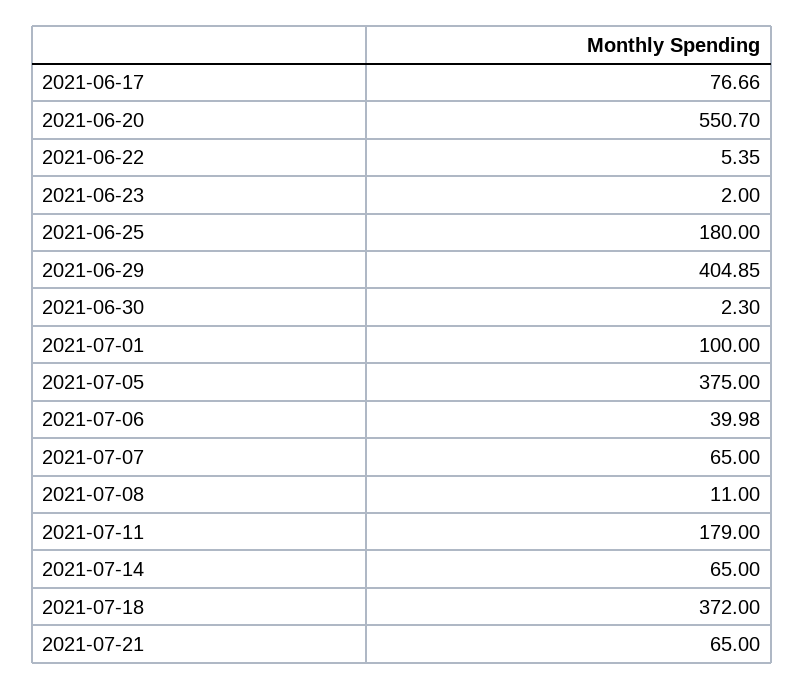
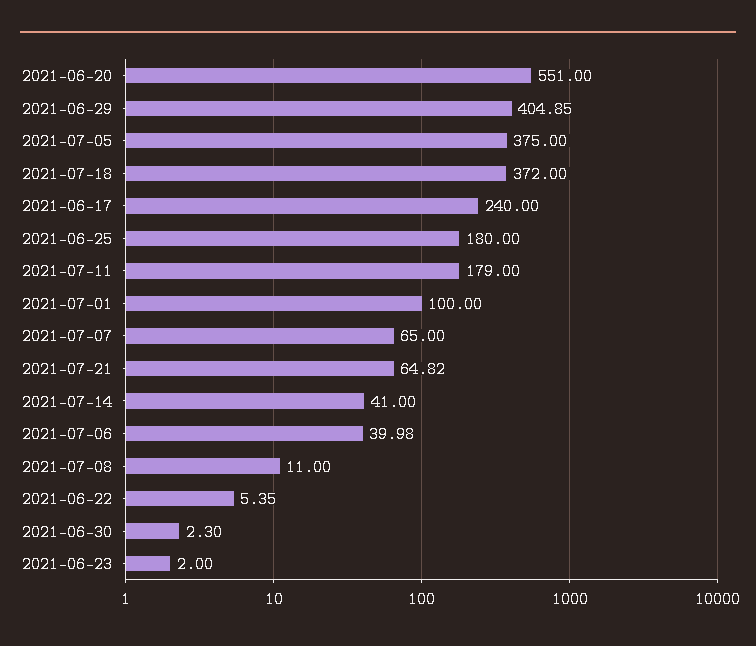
  {
-   "2021-06-17": 76.66,
+   "2021-06-17": 240,
-   "2021-06-20": 550.7,
+   "2021-06-20": 551,
    "2021-06-22": 5.35,
    "2021-06-23": 2,
    "2021-06-25": 180,
    "2021-06-29": 404.85,
    "2021-06-30": 2.3,
    "2021-07-01": 100,
    "2021-07-05": 375,
    "2021-07-06": 39.98,
    "2021-07-07": 65,
    "2021-07-08": 11,
    "2021-07-11": 179,
-   "2021-07-14": 65,
+   "2021-07-14": 41,
    "2021-07-18": 372,
-   "2021-07-21": 65
+   "2021-07-21": 64.82
  }

